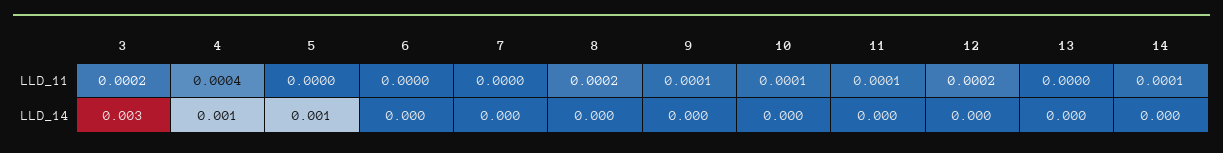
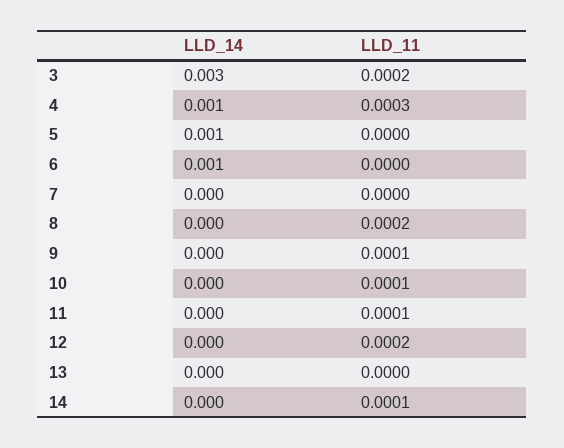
  {
    "3": {
      "LLD_11": 0.0002,
      "LLD_14": 0.003
    },
    "4": {
-     "LLD_11": 0.0004,
+     "LLD_11": 0.0003,
      "LLD_14": 0.001
    },
    "5": {
      "LLD_11": 0,
      "LLD_14": 0.001
    },
    "6": {
      "LLD_11": 0,
-     "LLD_14": 0
+     "LLD_14": 0.001
    },
    "7": {
      "LLD_11": 0,
      "LLD_14": 0
    },
    "8": {
      "LLD_11": 0.0002,
      "LLD_14": 0
    },
    "9": {
      "LLD_11": 0.0001,
      "LLD_14": 0
    },
    "10": {
      "LLD_11": 0.0001,
      "LLD_14": 0
    },
    "11": {
      "LLD_11": 0.0001,
      "LLD_14": 0
    },
    "12": {
      "LLD_11": 0.0002,
      "LLD_14": 0
    },
    "13": {
      "LLD_11": 0,
      "LLD_14": 0
    },
    "14": {
      "LLD_11": 0.0001,
      "LLD_14": 0
    }
  }

